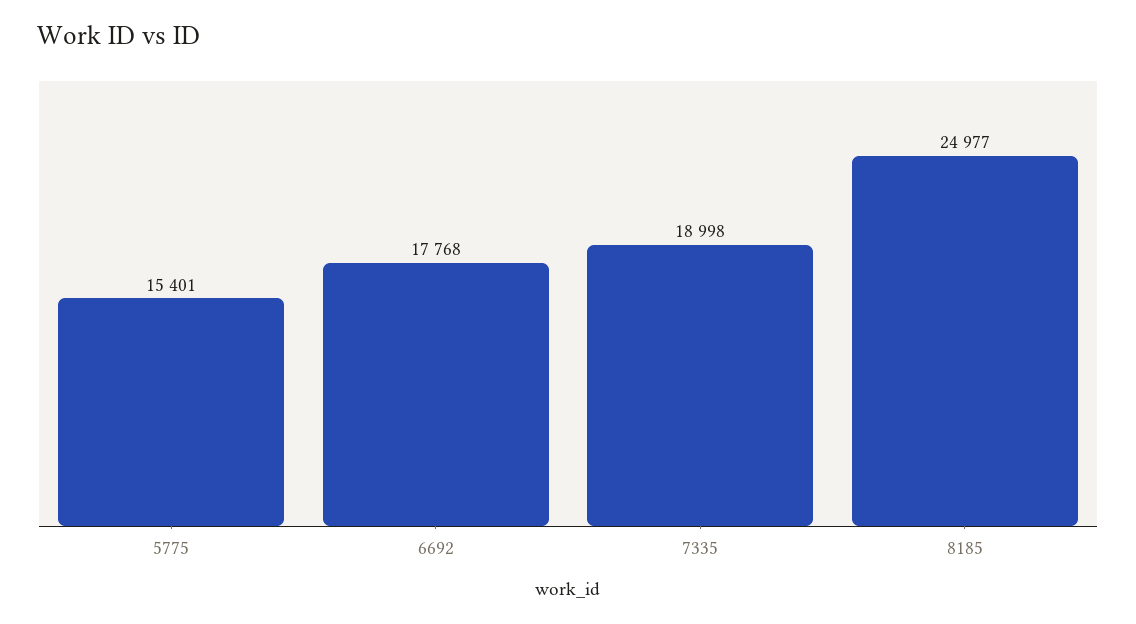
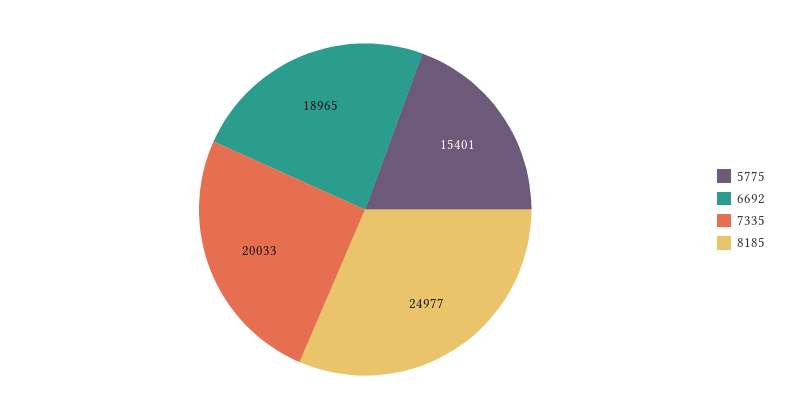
  {
    "5775": 15401,
-   "6692": 17768,
+   "6692": 18965,
-   "7335": 18998,
+   "7335": 20033,
    "8185": 24977
  }

